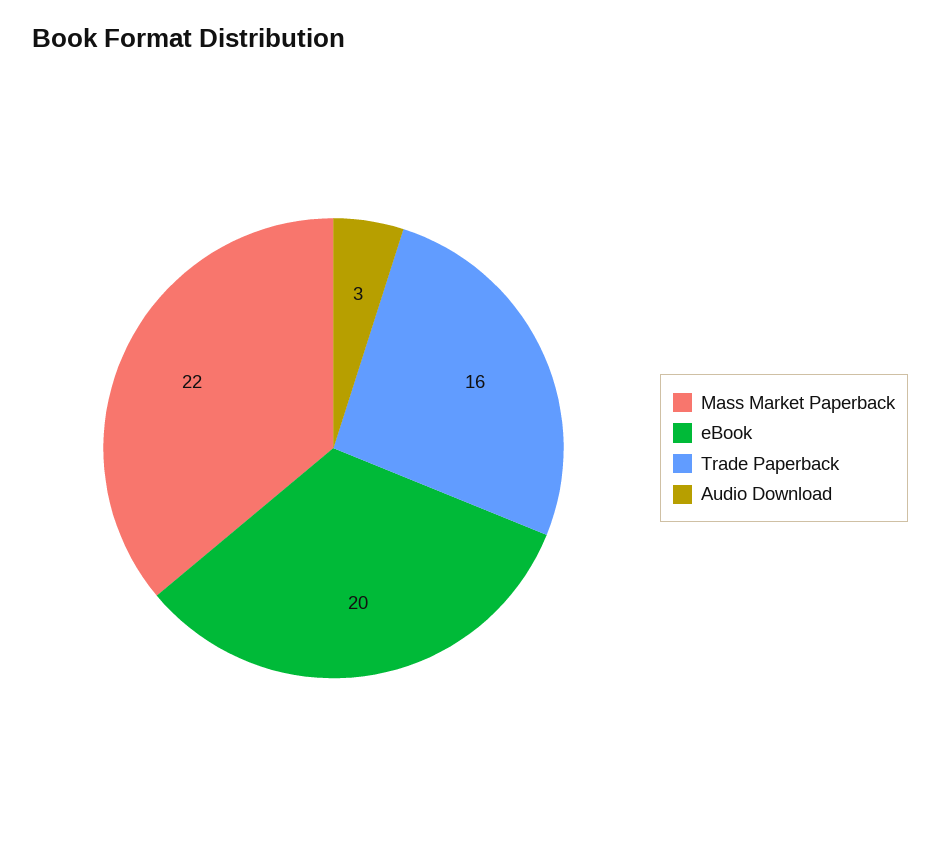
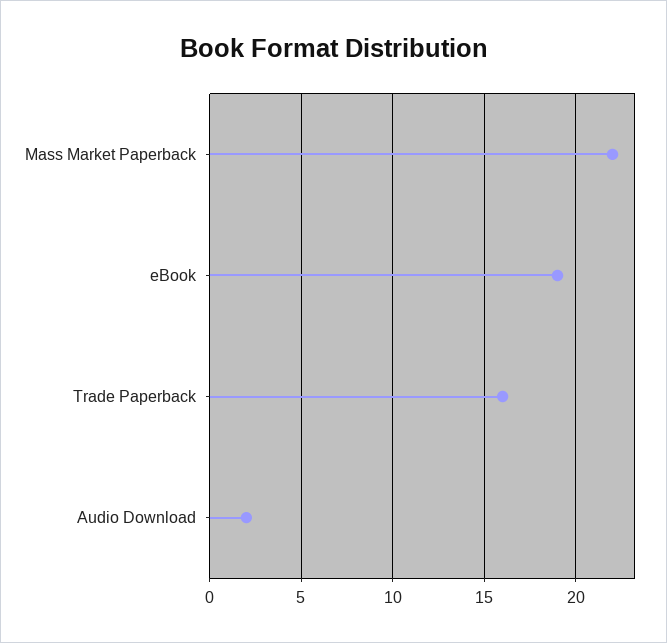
  {
    "Mass Market Paperback": 22,
-   "eBook": 20,
+   "eBook": 19,
    "Trade Paperback": 16,
-   "Audio Download": 3
+   "Audio Download": 2
  }

